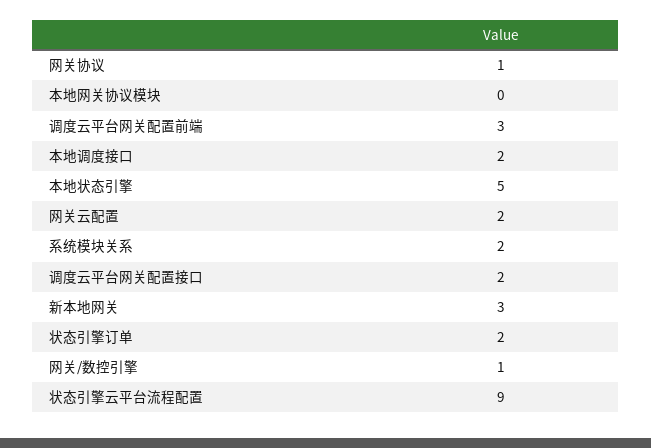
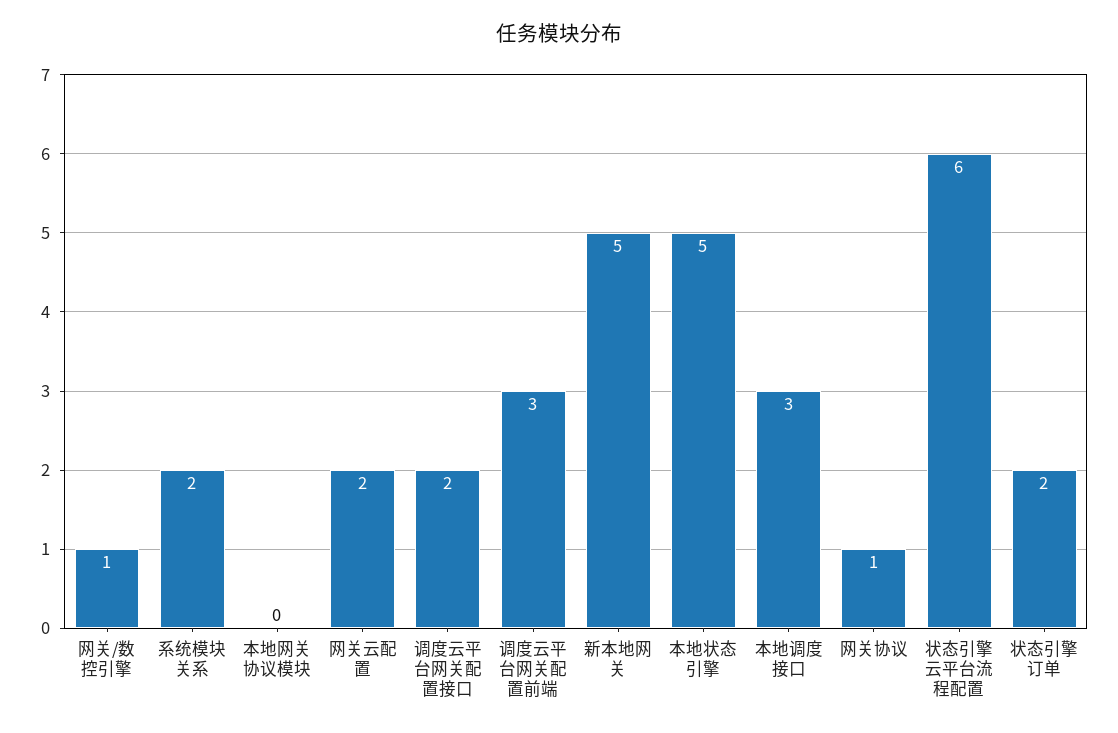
  {
    "网关协议": 1,
    "本地网关协议模块": 0,
    "调度云平台网关配置前端": 3,
-   "本地调度接口": 2,
+   "本地调度接口": 3,
    "本地状态引擎": 5,
    "网关云配置": 2,
    "系统模块关系": 2,
    "调度云平台网关配置接口": 2,
-   "新本地网关": 3,
+   "新本地网关": 5,
    "状态引擎订单": 2,
    "网关/数控引擎": 1,
-   "状态引擎云平台流程配置": 9
+   "状态引擎云平台流程配置": 6
  }

